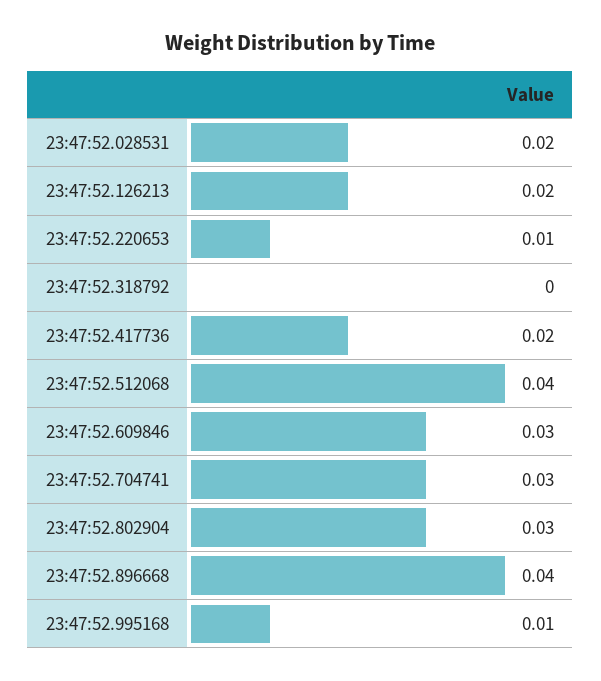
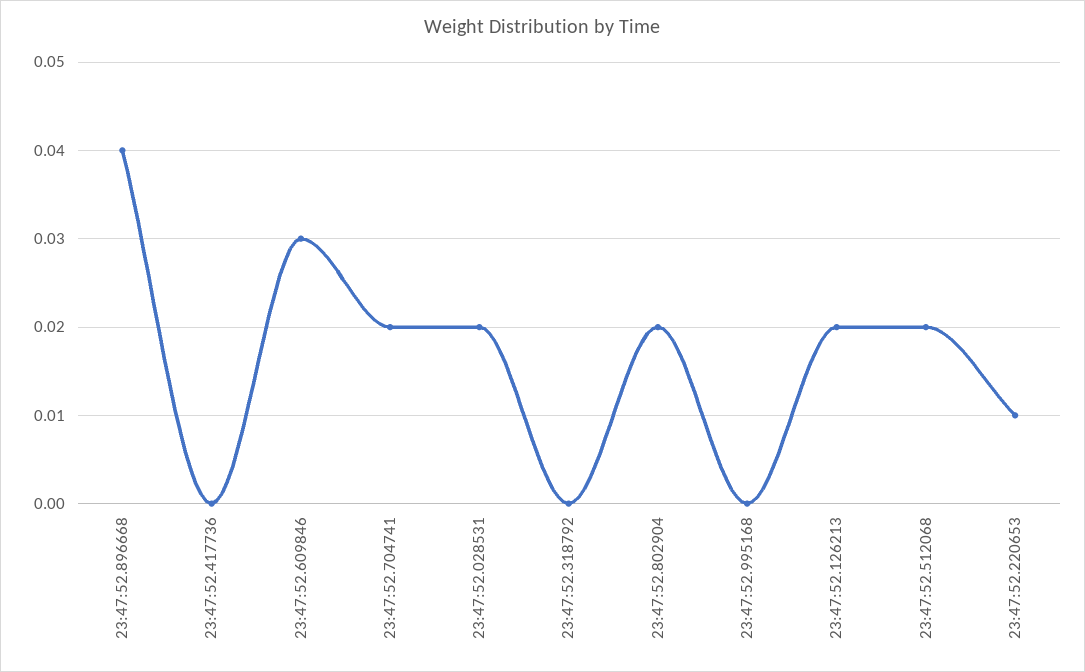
  {
    "23:47:52.028531": 0.02,
    "23:47:52.126213": 0.02,
    "23:47:52.220653": 0.01,
    "23:47:52.318792": 0,
-   "23:47:52.417736": 0.02,
+   "23:47:52.417736": 0,
-   "23:47:52.512068": 0.04,
+   "23:47:52.512068": 0.02,
    "23:47:52.609846": 0.03,
-   "23:47:52.704741": 0.03,
+   "23:47:52.704741": 0.02,
-   "23:47:52.802904": 0.03,
+   "23:47:52.802904": 0.02,
    "23:47:52.896668": 0.04,
-   "23:47:52.995168": 0.01
+   "23:47:52.995168": 0
  }

